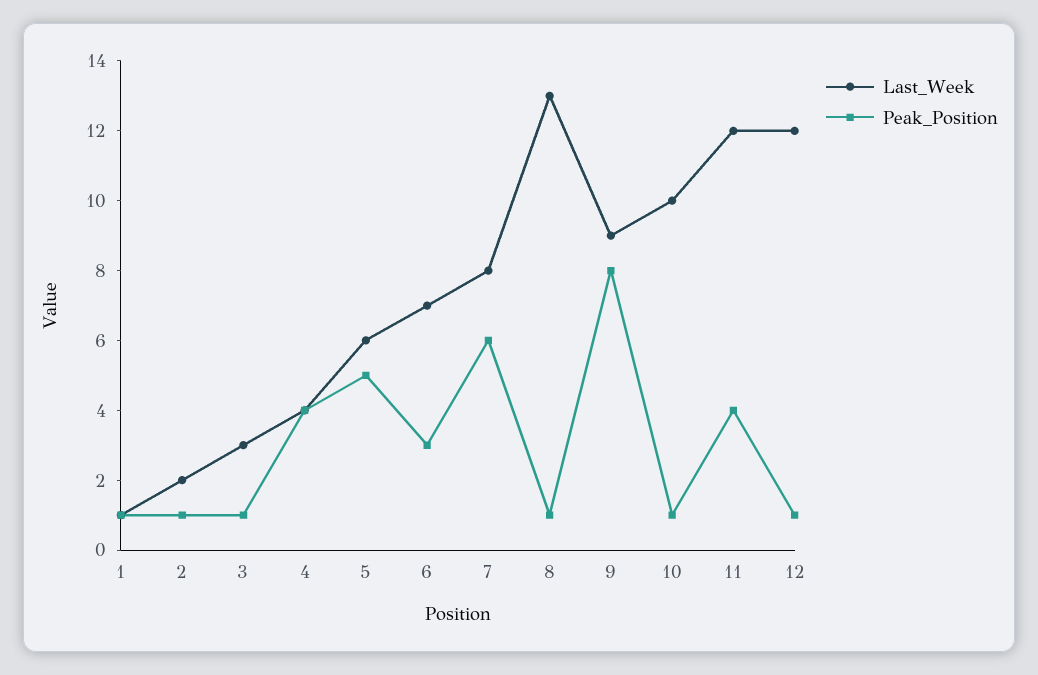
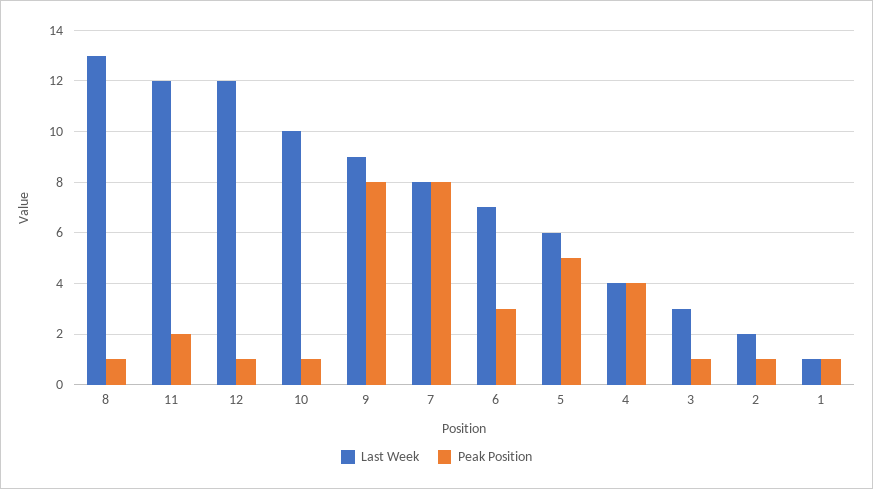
  {
    "Last_Week": {
      "1": 1,
      "2": 2,
      "3": 3,
      "4": 4,
      "5": 6,
      "6": 7,
      "7": 8,
      "8": 13,
      "9": 9,
      "10": 10,
      "11": 12,
      "12": 12
    },
    "Peak_Position": {
      "1": 1,
      "2": 1,
      "3": 1,
      "4": 4,
      "5": 5,
      "6": 3,
-     "7": 6,
+     "7": 8,
      "8": 1,
      "9": 8,
      "10": 1,
-     "11": 4,
+     "11": 2,
      "12": 1
    }
  }

